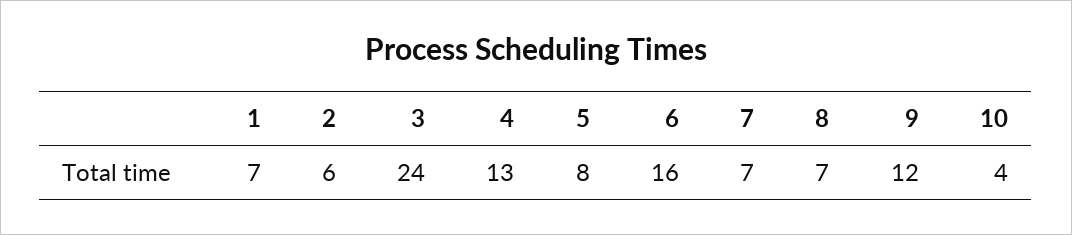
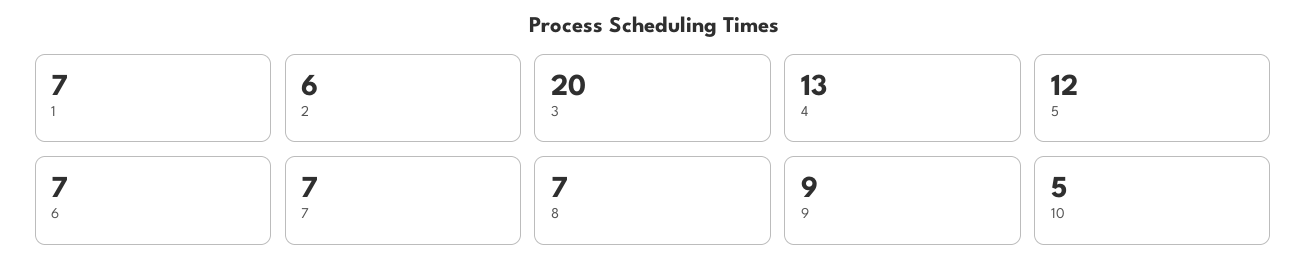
  {
    "1": 7,
    "2": 6,
-   "3": 24,
+   "3": 20,
    "4": 13,
-   "5": 8,
+   "5": 12,
-   "6": 16,
+   "6": 7,
    "7": 7,
    "8": 7,
-   "9": 12,
+   "9": 9,
-   "10": 4
+   "10": 5
  }

